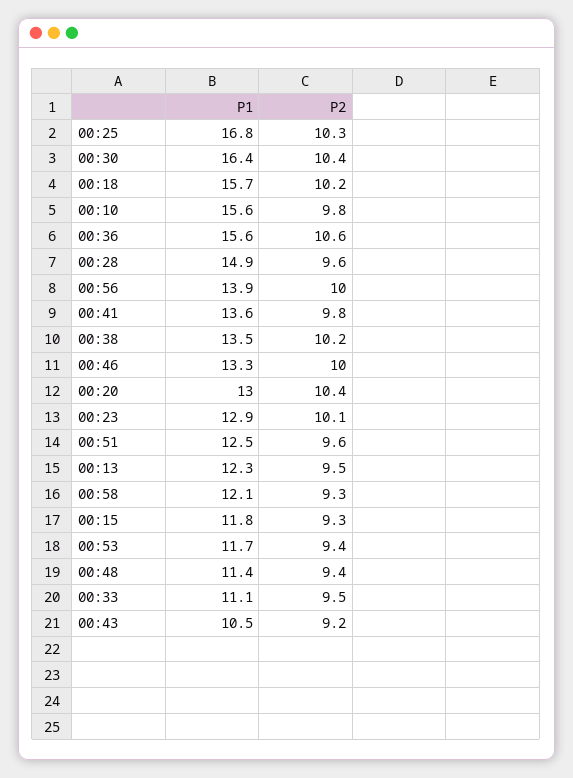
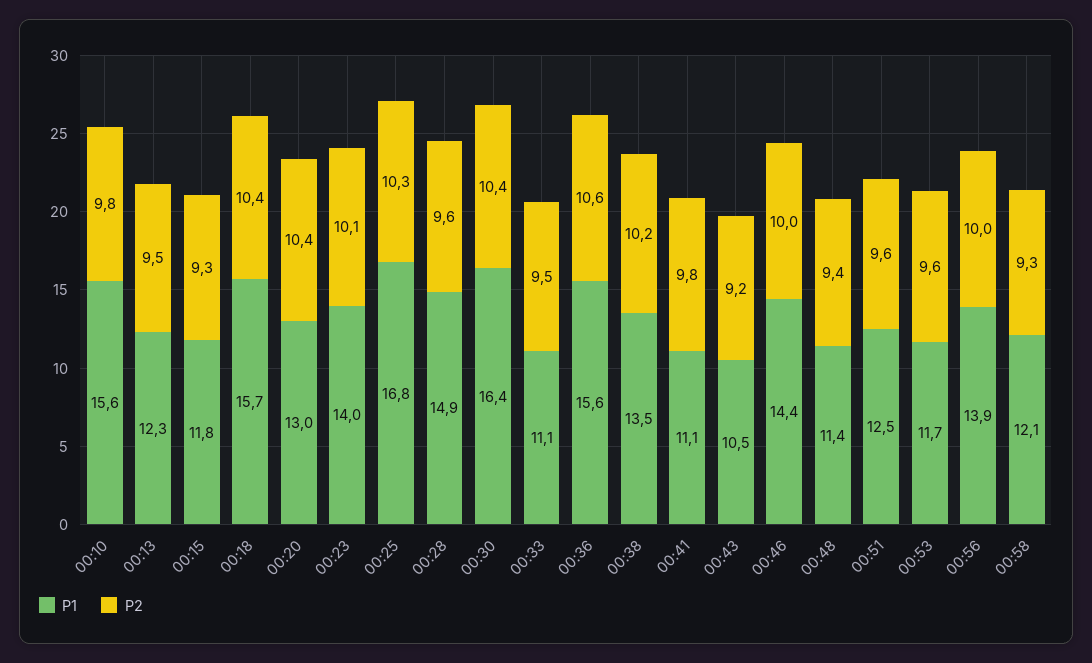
  {
    "P1": {
      "00:25": 16.8,
      "00:30": 16.4,
      "00:18": 15.7,
      "00:10": 15.6,
      "00:36": 15.6,
      "00:28": 14.9,
      "00:56": 13.9,
-     "00:41": 13.6,
+     "00:41": 11.1,
      "00:38": 13.5,
-     "00:46": 13.3,
+     "00:46": 14.4,
      "00:20": 13,
-     "00:23": 12.9,
+     "00:23": 14,
      "00:51": 12.5,
      "00:13": 12.3,
      "00:58": 12.1,
      "00:15": 11.8,
      "00:53": 11.7,
      "00:48": 11.4,
      "00:33": 11.1,
      "00:43": 10.5
    },
    "P2": {
      "00:25": 10.3,
      "00:30": 10.4,
-     "00:18": 10.2,
+     "00:18": 10.4,
      "00:10": 9.8,
      "00:36": 10.6,
      "00:28": 9.6,
      "00:56": 10,
      "00:41": 9.8,
      "00:38": 10.2,
      "00:46": 10,
      "00:20": 10.4,
      "00:23": 10.1,
      "00:51": 9.6,
      "00:13": 9.5,
      "00:58": 9.3,
      "00:15": 9.3,
-     "00:53": 9.4,
+     "00:53": 9.6,
      "00:48": 9.4,
      "00:33": 9.5,
      "00:43": 9.2
    }
  }

